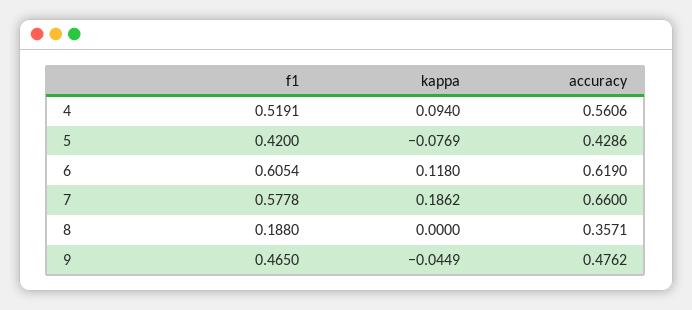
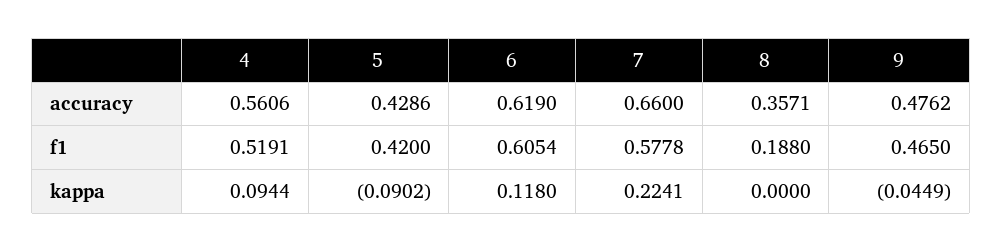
  {
    "f1": {
      "4": 0.5191,
      "5": 0.42,
      "6": 0.6054,
      "7": 0.5778,
      "8": 0.188,
      "9": 0.465
    },
    "kappa": {
-     "4": 0.094,
+     "4": 0.0944,
-     "5": -0.0769,
+     "5": -0.0902,
      "6": 0.118,
-     "7": 0.1862,
+     "7": 0.2241,
      "8": 0,
      "9": -0.0449
    },
    "accuracy": {
      "4": 0.5606,
      "5": 0.4286,
      "6": 0.619,
      "7": 0.66,
      "8": 0.3571,
      "9": 0.4762
    }
  }

